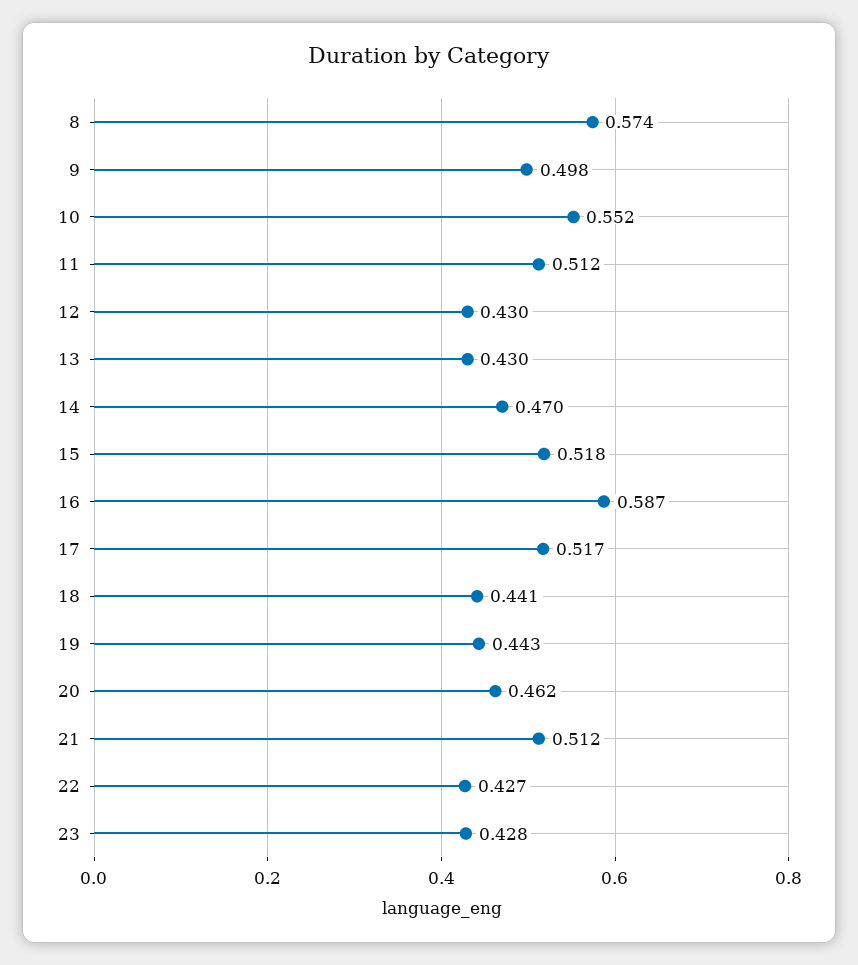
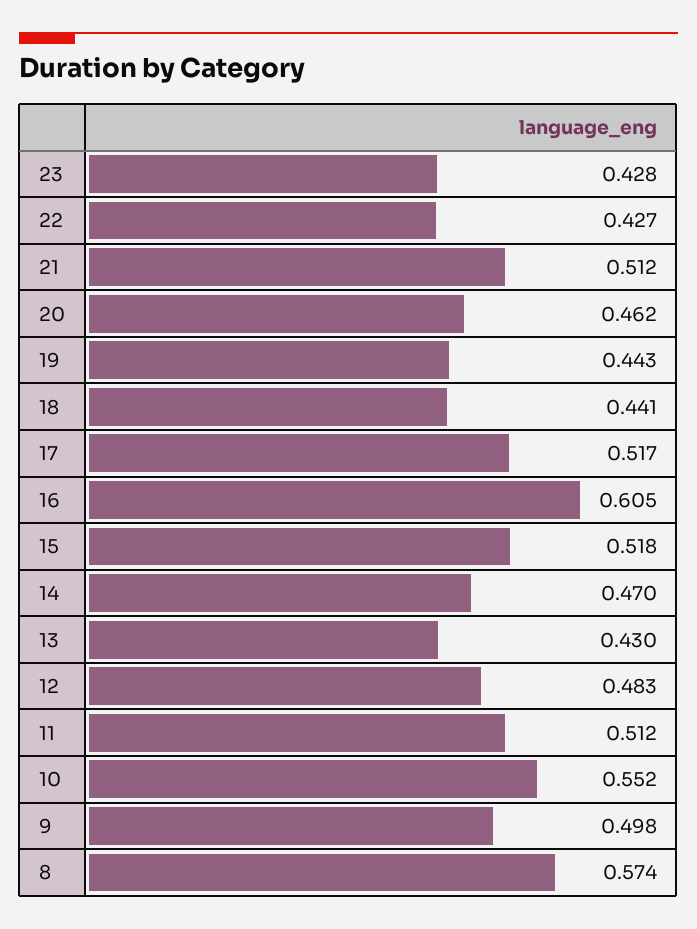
  {
    "8": 0.574,
    "9": 0.498,
    "10": 0.552,
    "11": 0.512,
-   "12": 0.43,
+   "12": 0.483,
    "13": 0.43,
    "14": 0.47,
    "15": 0.518,
-   "16": 0.587,
+   "16": 0.605,
    "17": 0.517,
    "18": 0.441,
    "19": 0.443,
    "20": 0.462,
    "21": 0.512,
    "22": 0.427,
    "23": 0.428
  }

